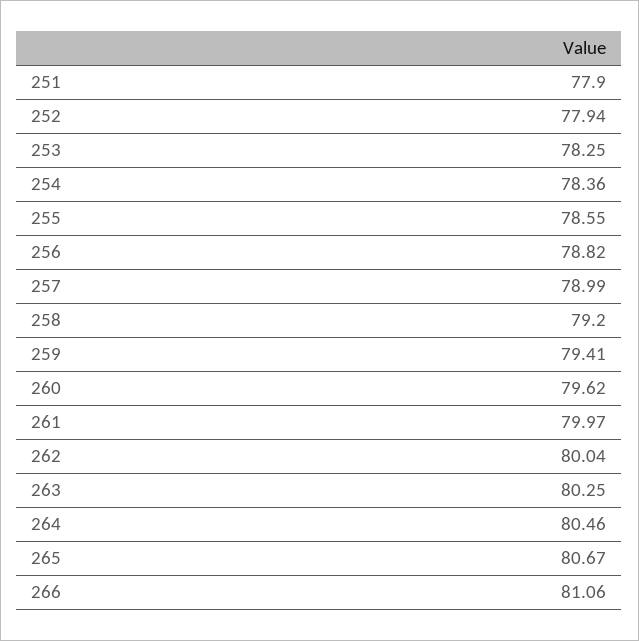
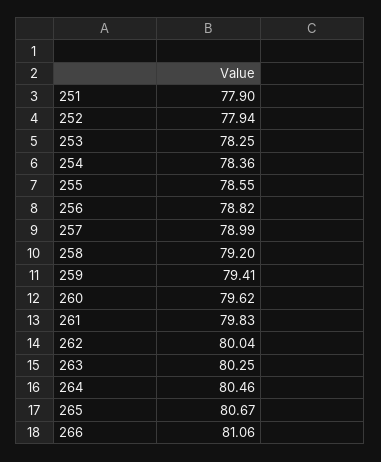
  {
    "251": 77.9,
    "252": 77.94,
    "253": 78.25,
    "254": 78.36,
    "255": 78.55,
    "256": 78.82,
    "257": 78.99,
    "258": 79.2,
    "259": 79.41,
    "260": 79.62,
-   "261": 79.97,
+   "261": 79.83,
    "262": 80.04,
    "263": 80.25,
    "264": 80.46,
    "265": 80.67,
    "266": 81.06
  }

